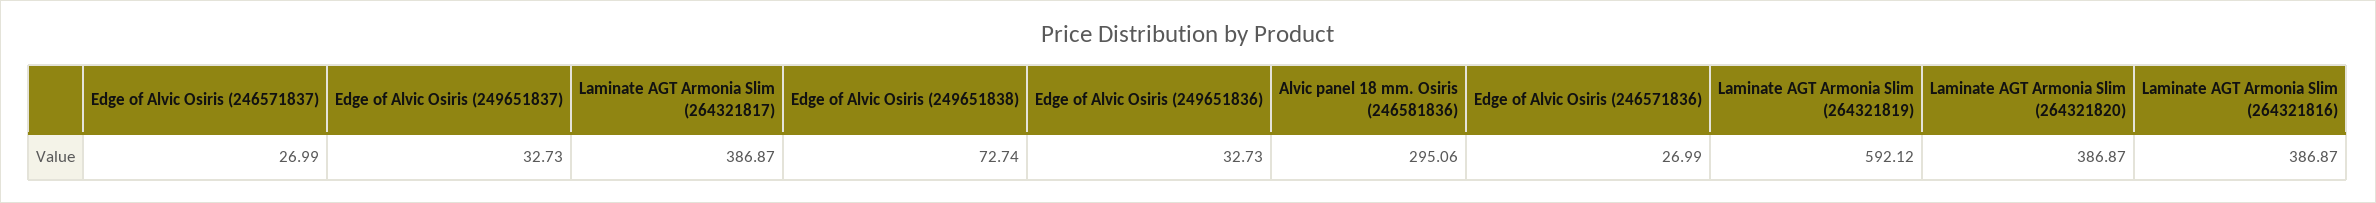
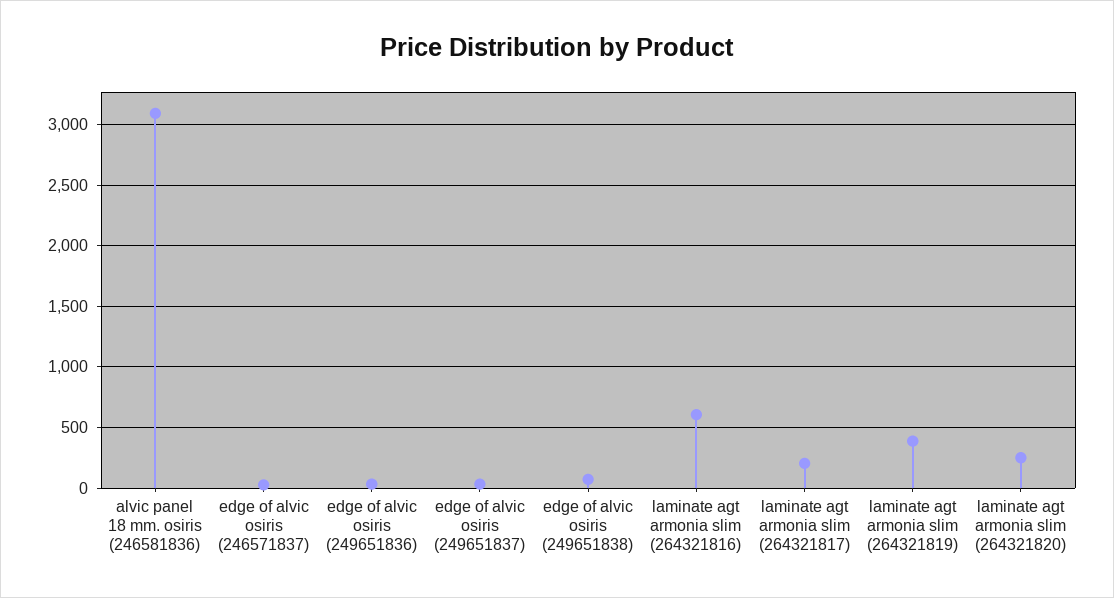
  {
    "Edge of Alvic Osiris (246571837)": 26.99,
    "Edge of Alvic Osiris (249651837)": 32.73,
-   "Laminate AGT Armonia Slim (264321817)": 386.87,
+   "Laminate AGT Armonia Slim (264321817)": 200,
    "Edge of Alvic Osiris (249651838)": 72.74,
    "Edge of Alvic Osiris (249651836)": 32.73,
-   "Alvic panel 18 mm. Osiris (246581836)": 295.06,
+   "Alvic panel 18 mm. Osiris (246581836)": 3100,
-   "Edge of Alvic Osiris (246571836)": 26.99,
-   "Laminate AGT Armonia Slim (264321819)": 592.12,
+   "Laminate AGT Armonia Slim (264321819)": 400,
-   "Laminate AGT Armonia Slim (264321820)": 386.87,
+   "Laminate AGT Armonia Slim (264321820)": 250,
-   "Laminate AGT Armonia Slim (264321816)": 386.87
+   "Laminate AGT Armonia Slim (264321816)": 600
  }

